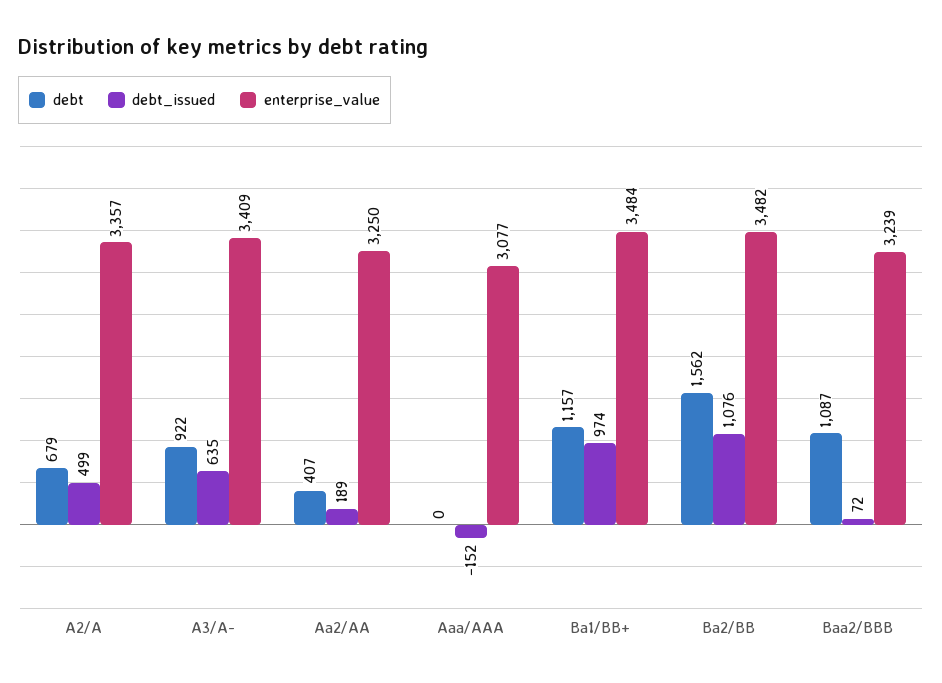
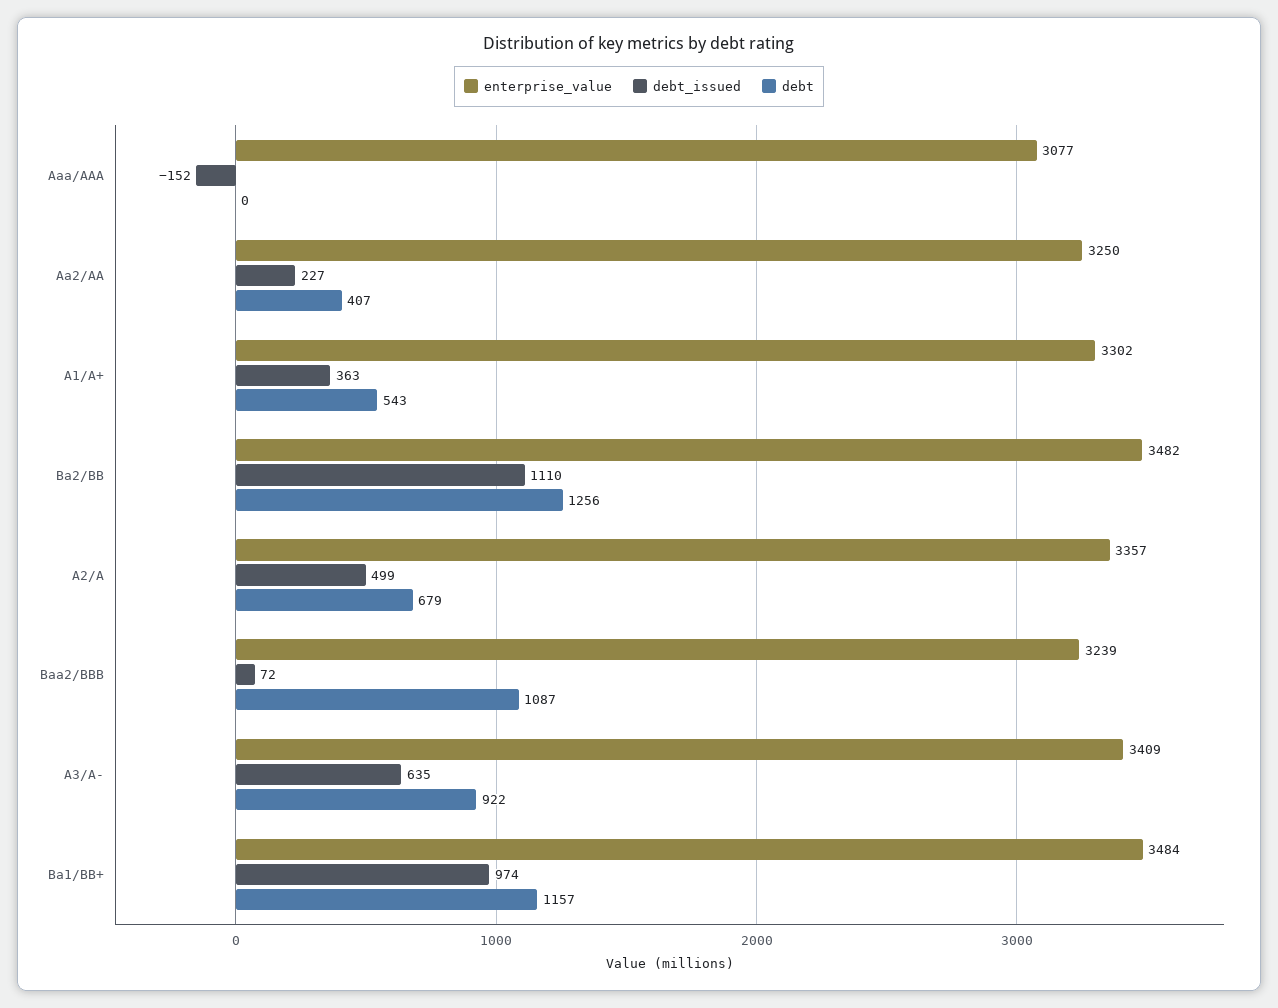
  {
    "debt": {
      "A2/A": 679,
      "A3/A-": 922,
      "Aa2/AA": 407,
      "Aaa/AAA": 0,
      "Ba1/BB+": 1157,
-     "Ba2/BB": 1562,
+     "Ba2/BB": 1256,
-     "Baa2/BBB": 1087
+     "Baa2/BBB": 1087,
+     "A1/A+": 543
    },
    "debt_issued": {
      "A2/A": 499,
      "A3/A-": 635,
-     "Aa2/AA": 189,
+     "Aa2/AA": 227,
      "Aaa/AAA": -152,
      "Ba1/BB+": 974,
-     "Ba2/BB": 1076,
+     "Ba2/BB": 1110,
-     "Baa2/BBB": 72
+     "Baa2/BBB": 72,
+     "A1/A+": 363
    },
    "enterprise_value": {
      "A2/A": 3357,
      "A3/A-": 3409,
      "Aa2/AA": 3250,
      "Aaa/AAA": 3077,
      "Ba1/BB+": 3484,
      "Ba2/BB": 3482,
-     "Baa2/BBB": 3239
+     "Baa2/BBB": 3239,
+     "A1/A+": 3302
    }
  }

